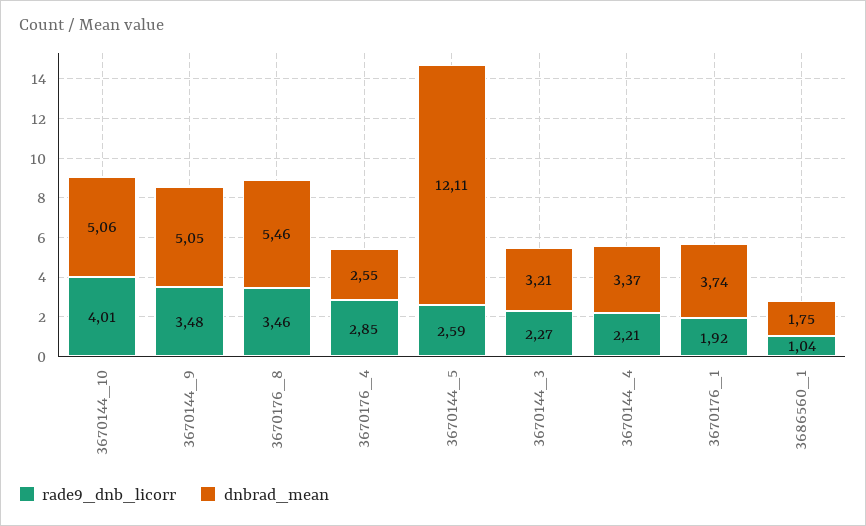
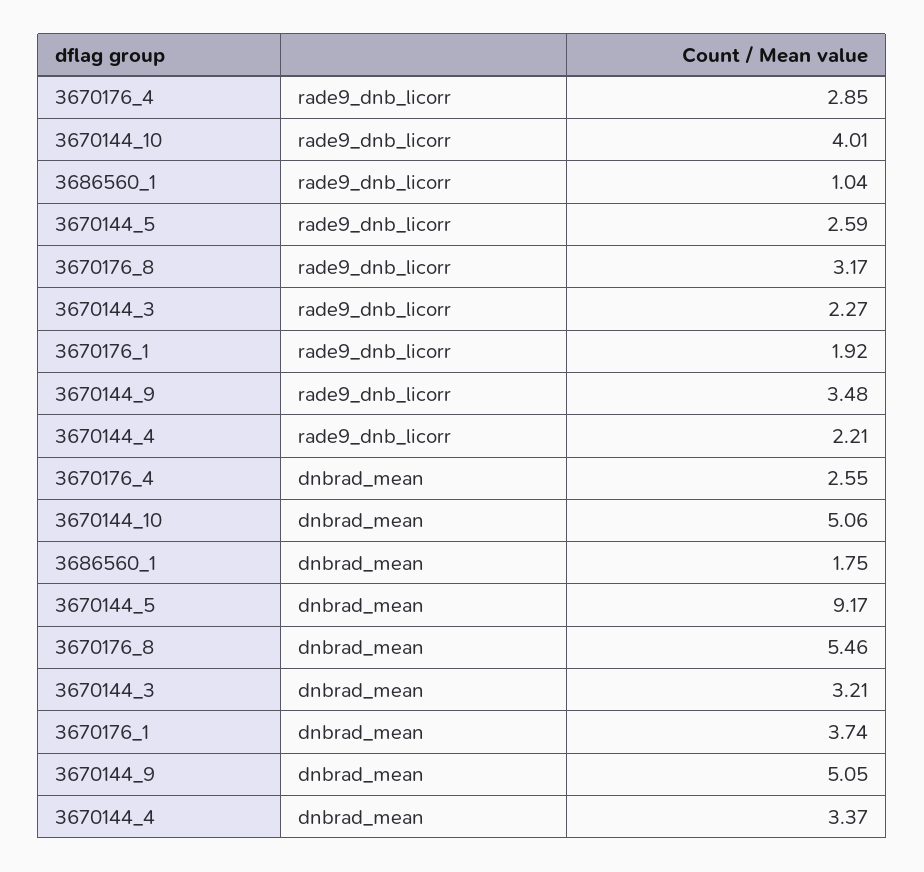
  {
    "rade9_dnb_licorr": {
      "3670144_10": 4.01,
      "3670144_9": 3.48,
-     "3670176_8": 3.46,
+     "3670176_8": 3.17,
      "3670176_4": 2.85,
      "3670144_5": 2.59,
      "3670144_3": 2.27,
      "3670144_4": 2.21,
      "3670176_1": 1.92,
      "3686560_1": 1.04
    },
    "dnbrad_mean": {
      "3670144_10": 5.06,
      "3670144_9": 5.05,
      "3670176_8": 5.46,
      "3670176_4": 2.55,
-     "3670144_5": 12.11,
+     "3670144_5": 9.17,
      "3670144_3": 3.21,
      "3670144_4": 3.37,
      "3670176_1": 3.74,
      "3686560_1": 1.75
    }
  }

